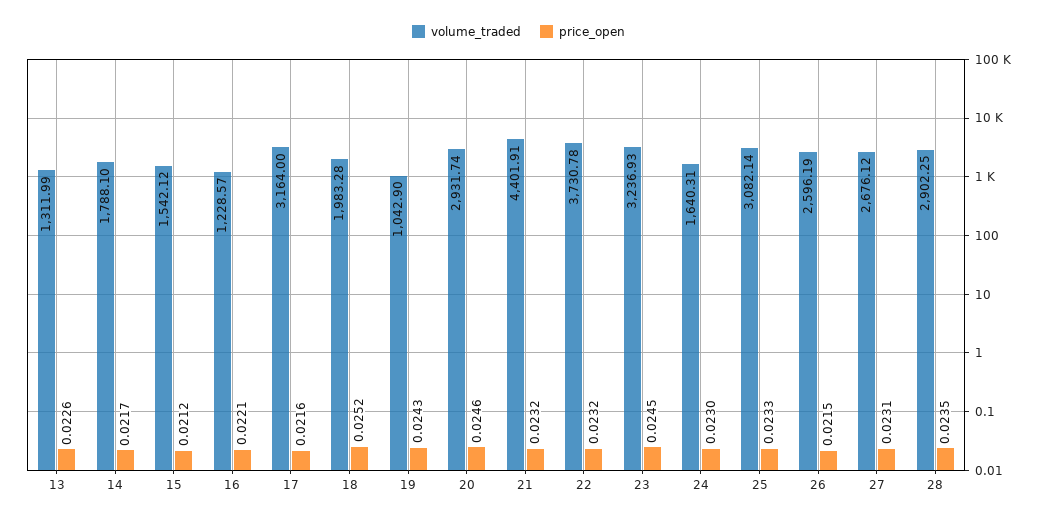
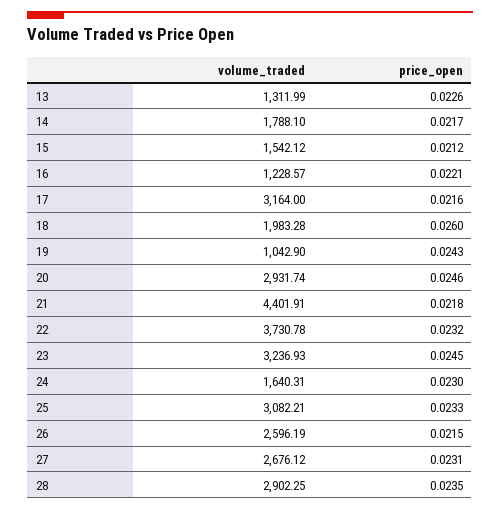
  {
    "volume_traded": {
      "13": 1311.99,
      "14": 1788.1,
      "15": 1542.12,
      "16": 1228.57,
      "17": 3164,
      "18": 1983.28,
      "19": 1042.9,
      "20": 2931.74,
      "21": 4401.91,
      "22": 3730.78,
      "23": 3236.93,
      "24": 1640.31,
-     "25": 3082.14,
+     "25": 3082.21,
      "26": 2596.19,
      "27": 2676.12,
      "28": 2902.25
    },
    "price_open": {
      "13": 0.0226,
      "14": 0.0217,
      "15": 0.0212,
      "16": 0.0221,
      "17": 0.0216,
-     "18": 0.0252,
+     "18": 0.026,
      "19": 0.0243,
      "20": 0.0246,
-     "21": 0.0232,
+     "21": 0.0218,
      "22": 0.0232,
      "23": 0.0245,
      "24": 0.023,
      "25": 0.0233,
      "26": 0.0215,
      "27": 0.0231,
      "28": 0.0235
    }
  }

